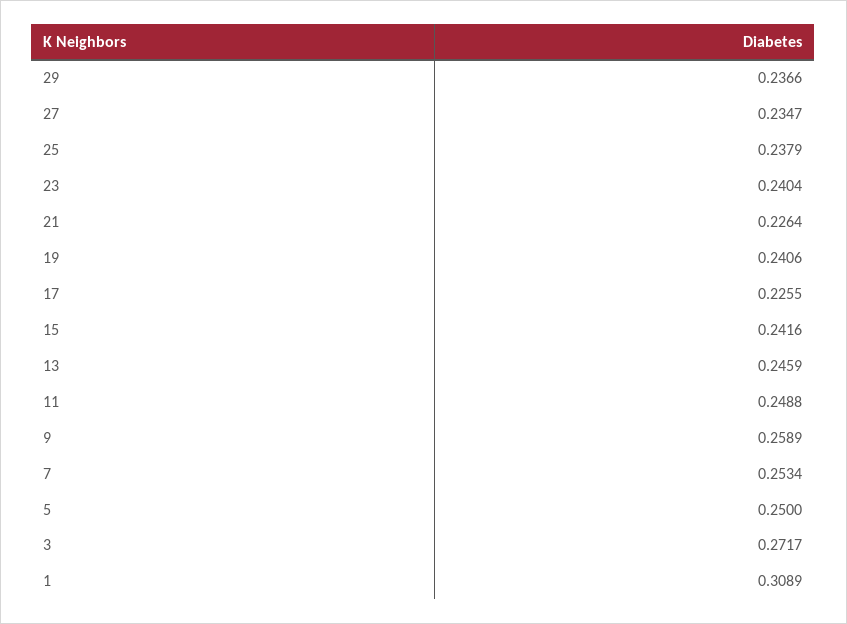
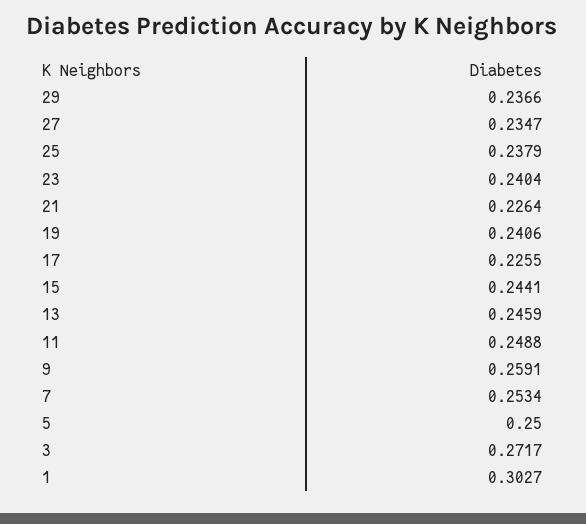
  {
    "29": 0.2366,
    "27": 0.2347,
    "25": 0.2379,
    "23": 0.2404,
    "21": 0.2264,
    "19": 0.2406,
    "17": 0.2255,
-   "15": 0.2416,
+   "15": 0.2441,
    "13": 0.2459,
    "11": 0.2488,
-   "9": 0.2589,
+   "9": 0.2591,
    "7": 0.2534,
    "5": 0.25,
    "3": 0.2717,
-   "1": 0.3089
+   "1": 0.3027
  }

